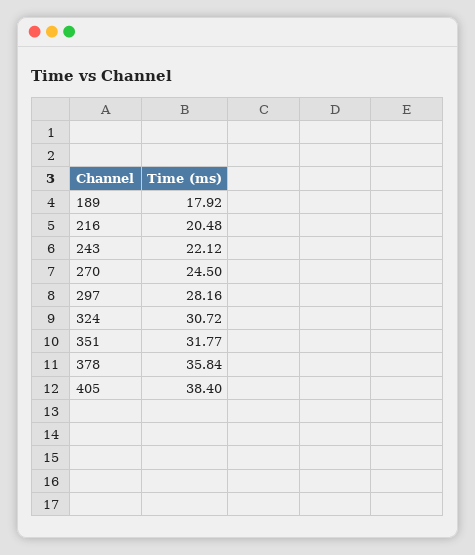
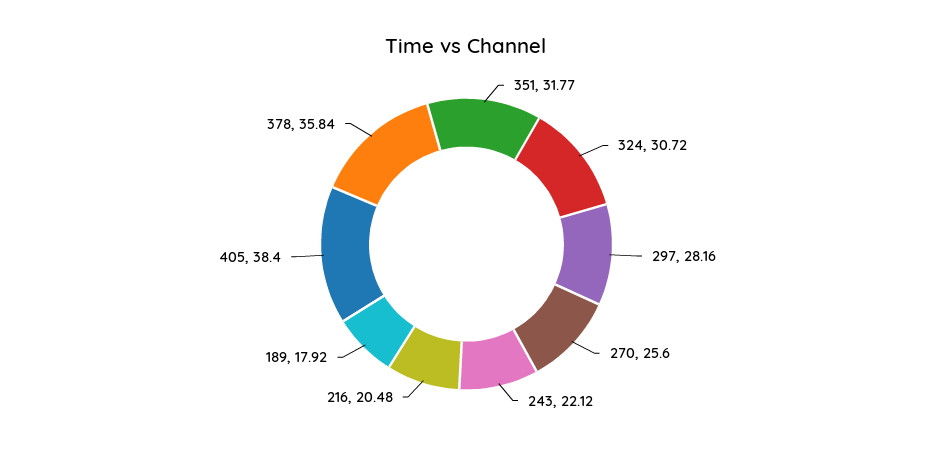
  {
    "189": 17.92,
    "216": 20.48,
    "243": 22.12,
-   "270": 24.5,
+   "270": 25.6,
    "297": 28.16,
    "324": 30.72,
    "351": 31.77,
    "378": 35.84,
    "405": 38.4
  }

